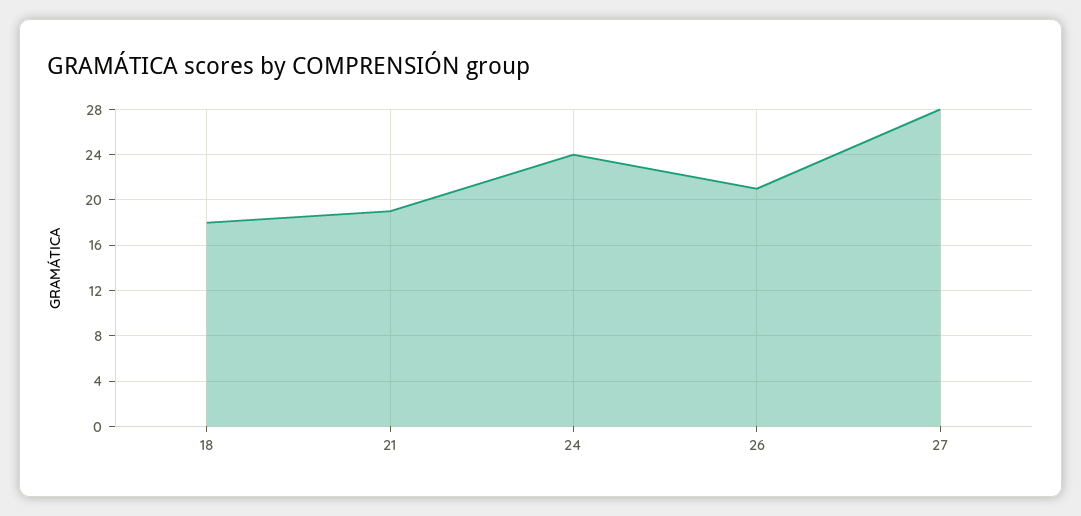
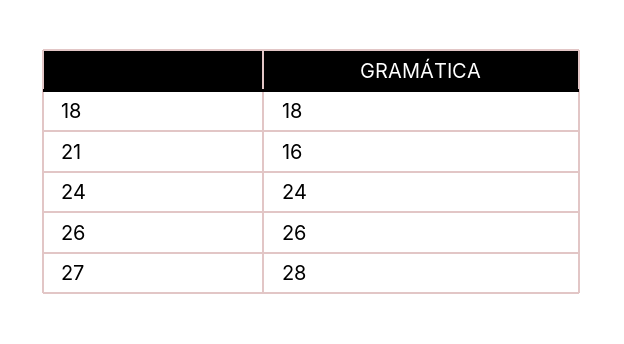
  {
    "18": 18,
-   "21": 19,
+   "21": 16,
    "24": 24,
-   "26": 21,
+   "26": 26,
    "27": 28
  }

